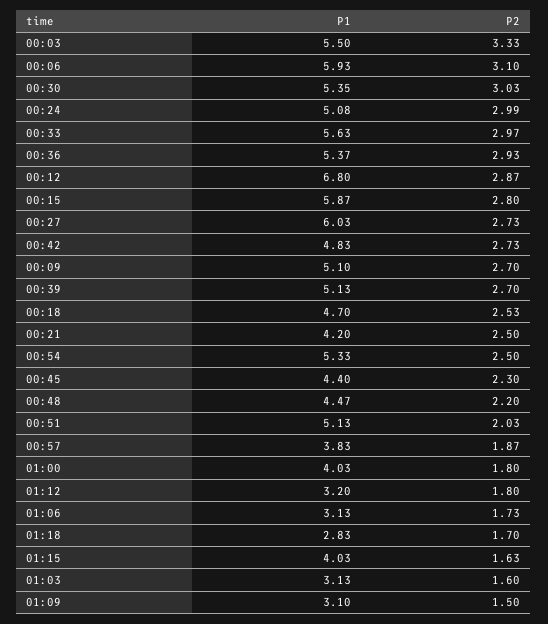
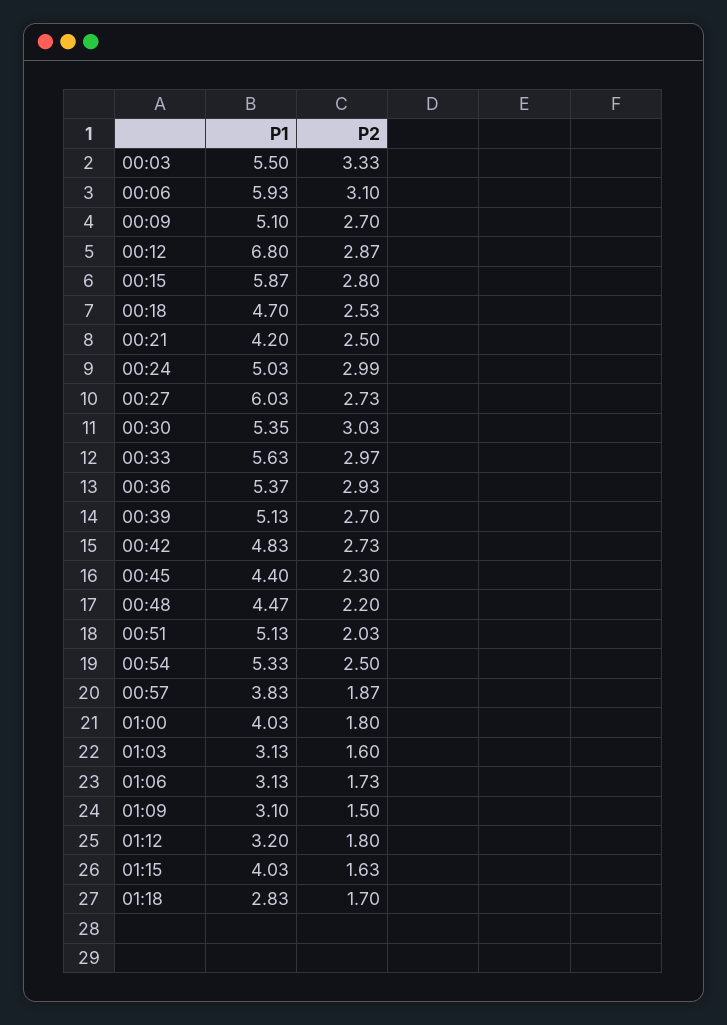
  {
    "P1": {
      "00:03": 5.5,
      "00:06": 5.93,
      "00:30": 5.35,
-     "00:24": 5.08,
+     "00:24": 5.03,
      "00:33": 5.63,
      "00:36": 5.37,
      "00:12": 6.8,
      "00:15": 5.87,
      "00:27": 6.03,
      "00:42": 4.83,
      "00:09": 5.1,
      "00:39": 5.13,
      "00:18": 4.7,
      "00:21": 4.2,
      "00:54": 5.33,
      "00:45": 4.4,
      "00:48": 4.47,
      "00:51": 5.13,
      "00:57": 3.83,
      "01:00": 4.03,
      "01:12": 3.2,
      "01:06": 3.13,
      "01:18": 2.83,
      "01:15": 4.03,
      "01:03": 3.13,
      "01:09": 3.1
    },
    "P2": {
      "00:03": 3.33,
      "00:06": 3.1,
      "00:30": 3.03,
      "00:24": 2.99,
      "00:33": 2.97,
      "00:36": 2.93,
      "00:12": 2.87,
      "00:15": 2.8,
      "00:27": 2.73,
      "00:42": 2.73,
      "00:09": 2.7,
      "00:39": 2.7,
      "00:18": 2.53,
      "00:21": 2.5,
      "00:54": 2.5,
      "00:45": 2.3,
      "00:48": 2.2,
      "00:51": 2.03,
      "00:57": 1.87,
      "01:00": 1.8,
      "01:12": 1.8,
      "01:06": 1.73,
      "01:18": 1.7,
      "01:15": 1.63,
      "01:03": 1.6,
      "01:09": 1.5
    }
  }

